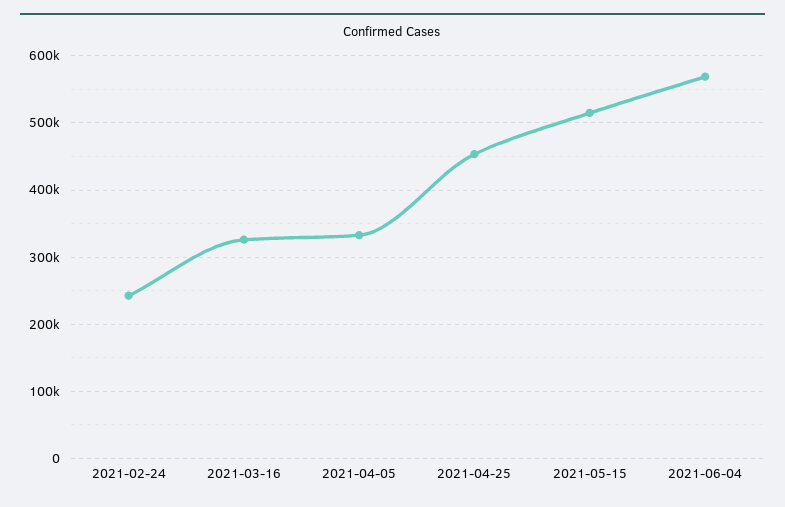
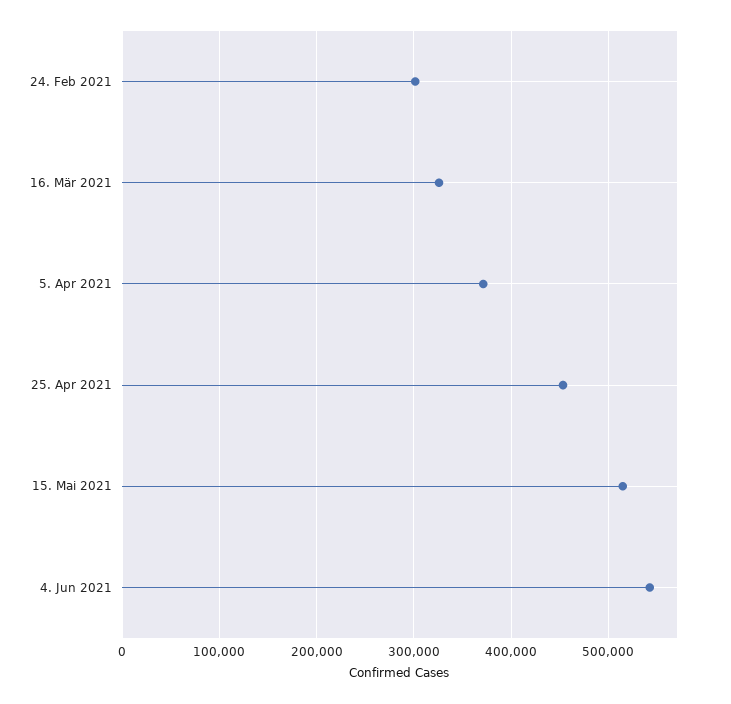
  {
-   "2021-02-24": 240000,
+   "2021-02-24": 300000,
    "2021-03-16": 330000,
-   "2021-04-05": 330000,
+   "2021-04-05": 370000,
    "2021-04-25": 450000,
    "2021-05-15": 510000,
-   "2021-06-04": 570000
+   "2021-06-04": 540000
  }

